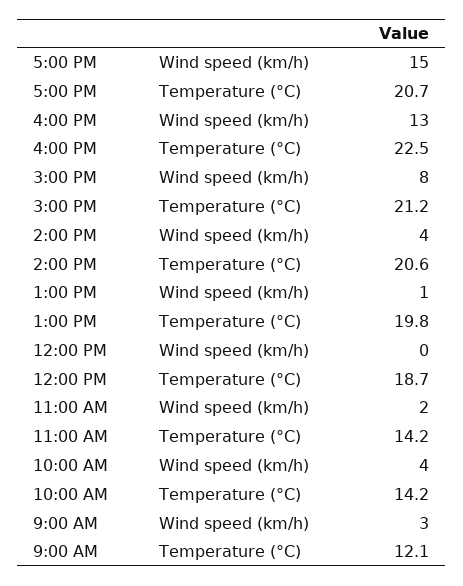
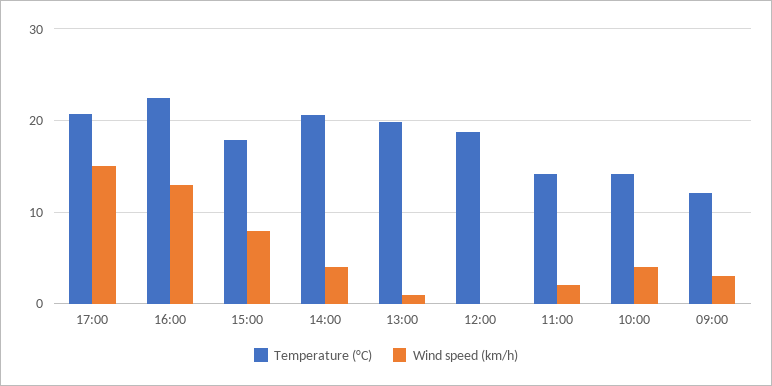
  {
    "Wind speed (km/h)": {
      "5:00 PM": 15,
      "4:00 PM": 13,
      "3:00 PM": 8,
      "2:00 PM": 4,
      "1:00 PM": 1,
      "12:00 PM": 0,
      "11:00 AM": 2,
      "10:00 AM": 4,
      "9:00 AM": 3
    },
    "Temperature (°C)": {
      "5:00 PM": 20.7,
      "4:00 PM": 22.5,
-     "3:00 PM": 21.2,
+     "3:00 PM": 18,
      "2:00 PM": 20.6,
      "1:00 PM": 19.8,
      "12:00 PM": 18.7,
      "11:00 AM": 14.2,
      "10:00 AM": 14.2,
      "9:00 AM": 12.1
    }
  }

